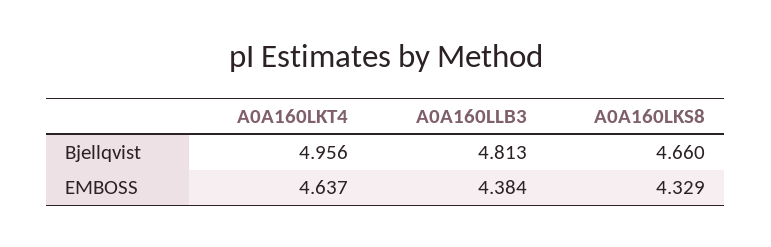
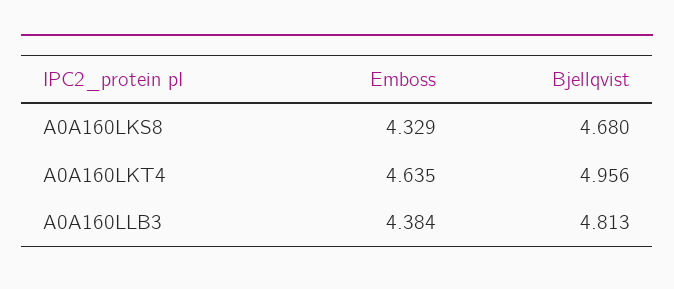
  {
    "A0A160LKT4": {
      "Bjellqvist": 4.956,
-     "EMBOSS": 4.637
+     "EMBOSS": 4.635
    },
    "A0A160LLB3": {
      "Bjellqvist": 4.813,
      "EMBOSS": 4.384
    },
    "A0A160LKS8": {
-     "Bjellqvist": 4.66,
+     "Bjellqvist": 4.68,
      "EMBOSS": 4.329
    }
  }

